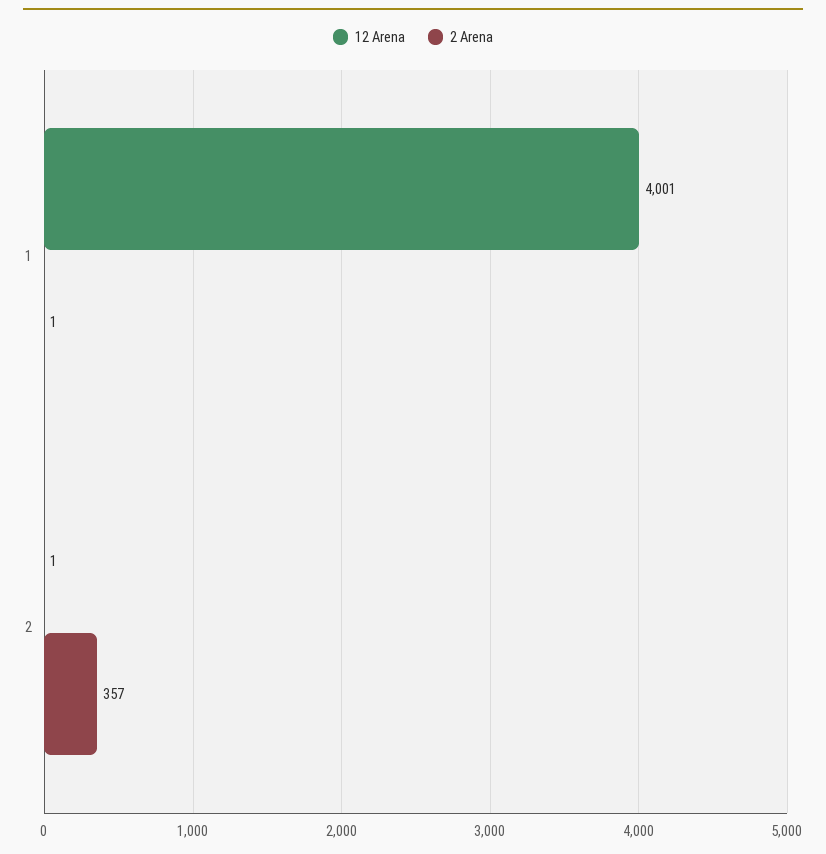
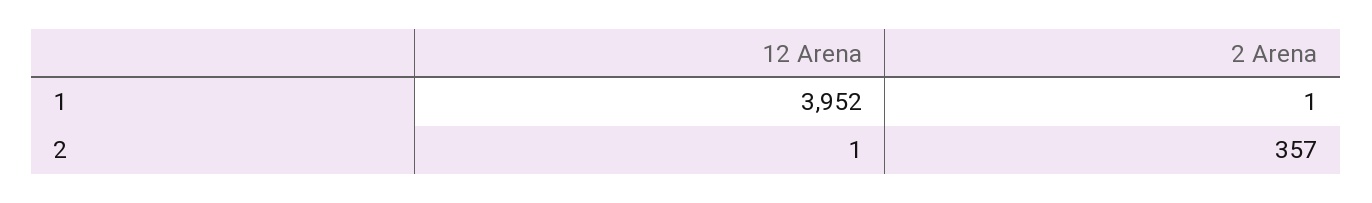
  {
    "12 Arena": {
-     "1": 4001,
+     "1": 3952,
      "2": 1
    },
    "2 Arena": {
      "1": 1,
      "2": 357
    }
  }

